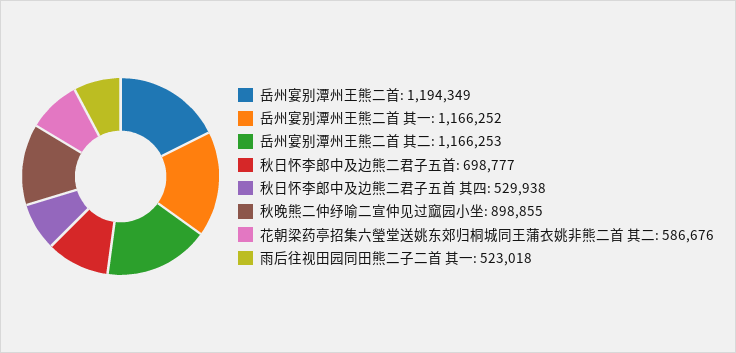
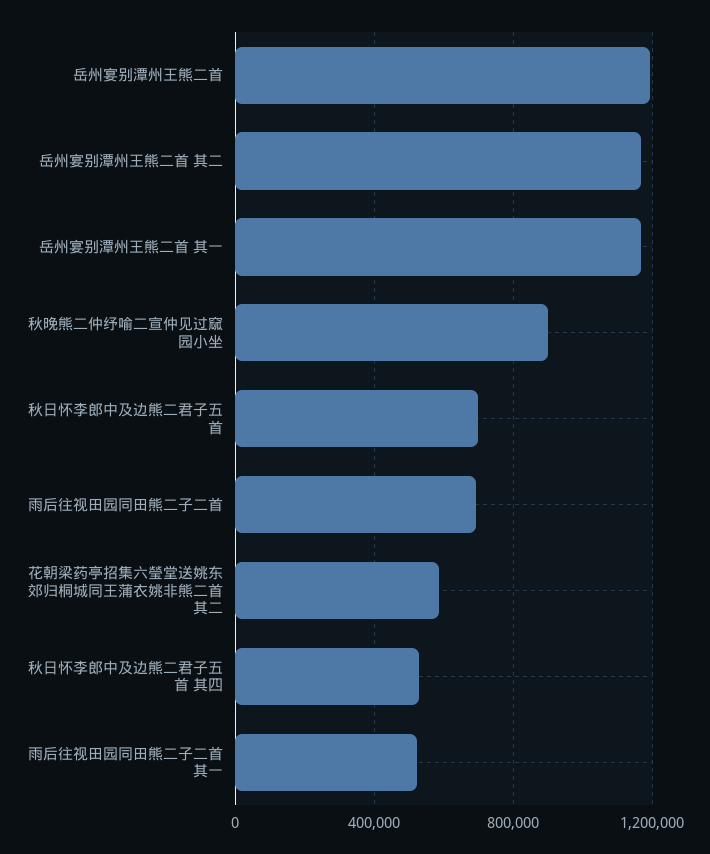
  {
    "岳州宴别潭州王熊二首": 1194349,
    "岳州宴别潭州王熊二首 其一": 1166252,
    "岳州宴别潭州王熊二首 其二": 1166253,
    "秋日怀李郎中及边熊二君子五首": 698777,
    "秋日怀李郎中及边熊二君子五首 其四": 529938,
    "秋晚熊二仲纾喻二宣仲见过窳园小坐": 898855,
    "花朝梁药亭招集六瑩堂送姚东郊归桐城同王蒲衣姚非熊二首 其二": 586676,
-   "雨后往视田园同田熊二子二首 其一": 523018
+   "雨后往视田园同田熊二子二首 其一": 523018,
+   "雨后往视田园同田熊二子二首": 700000
  }

